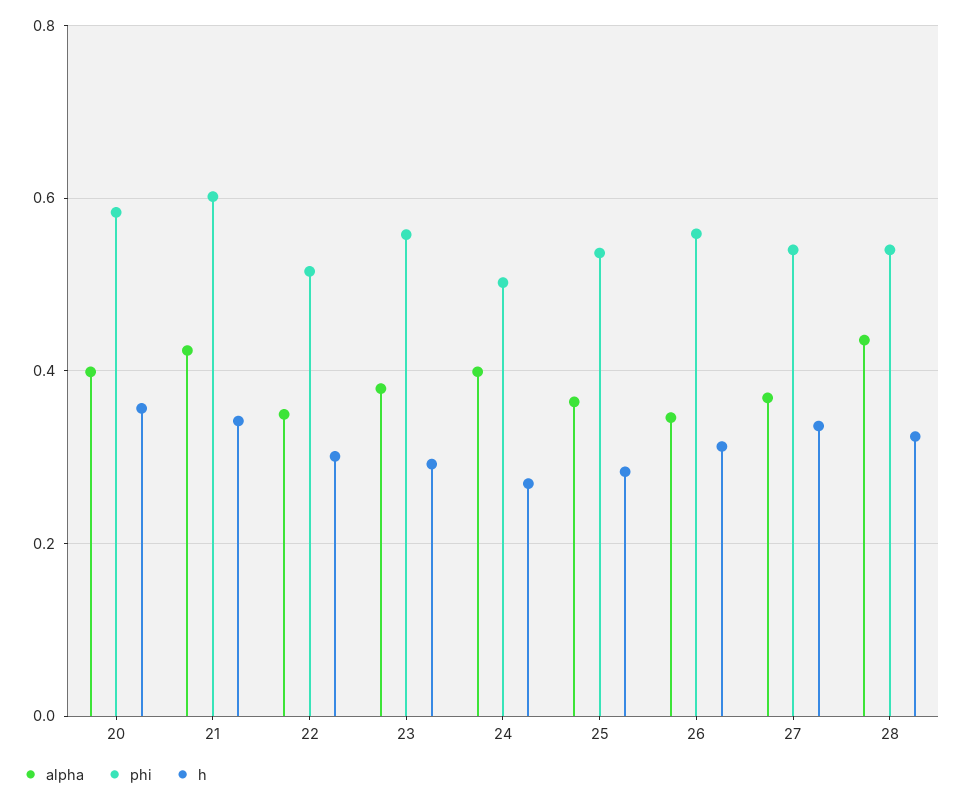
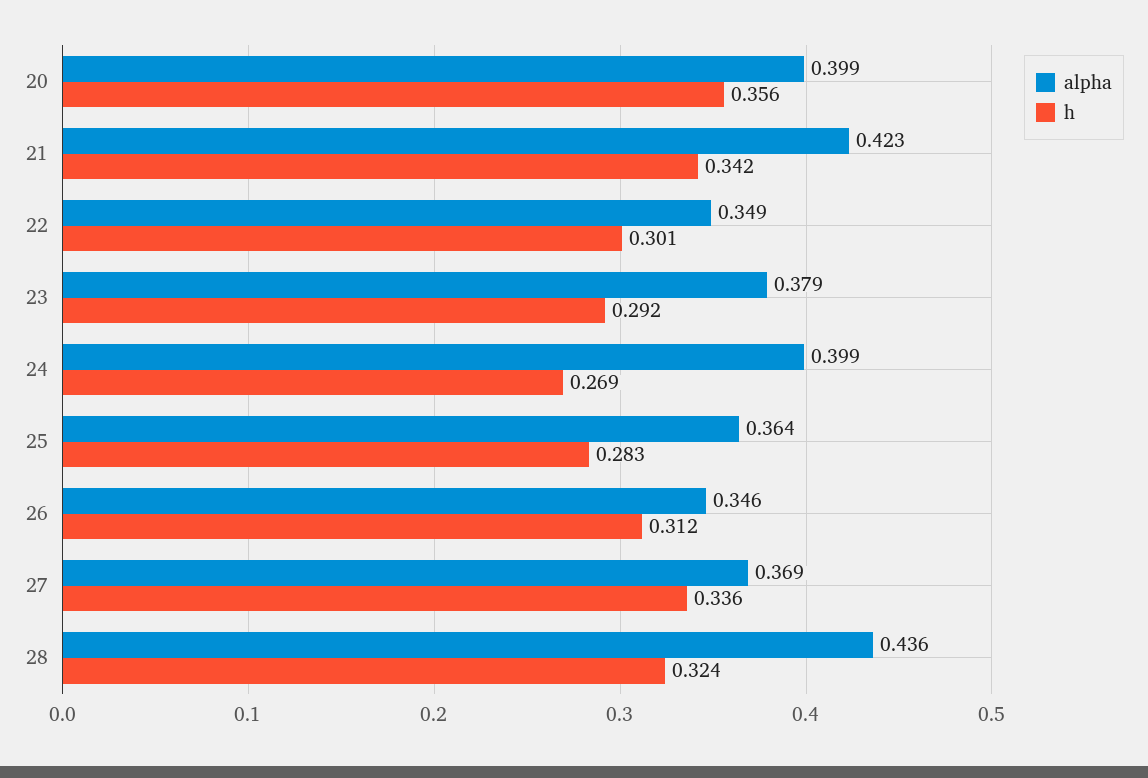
  {
    "alpha": {
      "20": 0.399,
      "21": 0.423,
      "22": 0.349,
      "23": 0.379,
      "24": 0.399,
      "25": 0.364,
      "26": 0.346,
      "27": 0.369,
      "28": 0.436
    },
-   "phi": {
-     "20": 0.58,
-     "21": 0.6,
-     "22": 0.52,
-     "23": 0.56,
-     "24": 0.5,
-     "25": 0.54,
-     "26": 0.56,
-     "27": 0.54,
-     "28": 0.54
-   },
    "h": {
      "20": 0.356,
      "21": 0.342,
      "22": 0.301,
      "23": 0.292,
      "24": 0.269,
      "25": 0.283,
      "26": 0.312,
      "27": 0.336,
      "28": 0.324
    }
  }

